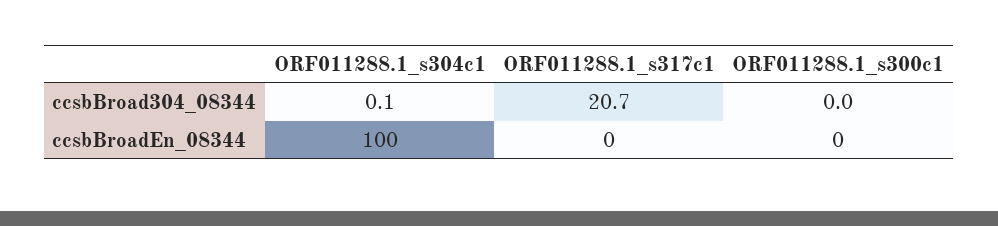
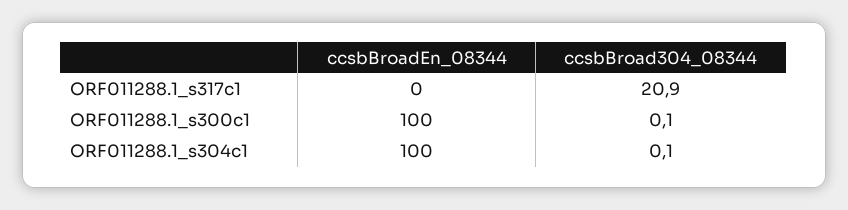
  {
    "ORF011288.1_s304c1": {
      "ccsbBroad304_08344": 0.1,
      "ccsbBroadEn_08344": 100
    },
    "ORF011288.1_s317c1": {
-     "ccsbBroad304_08344": 20.7,
+     "ccsbBroad304_08344": 20.9,
      "ccsbBroadEn_08344": 0
    },
    "ORF011288.1_s300c1": {
-     "ccsbBroad304_08344": 0,
+     "ccsbBroad304_08344": 0.1,
-     "ccsbBroadEn_08344": 0
+     "ccsbBroadEn_08344": 100
    }
  }

